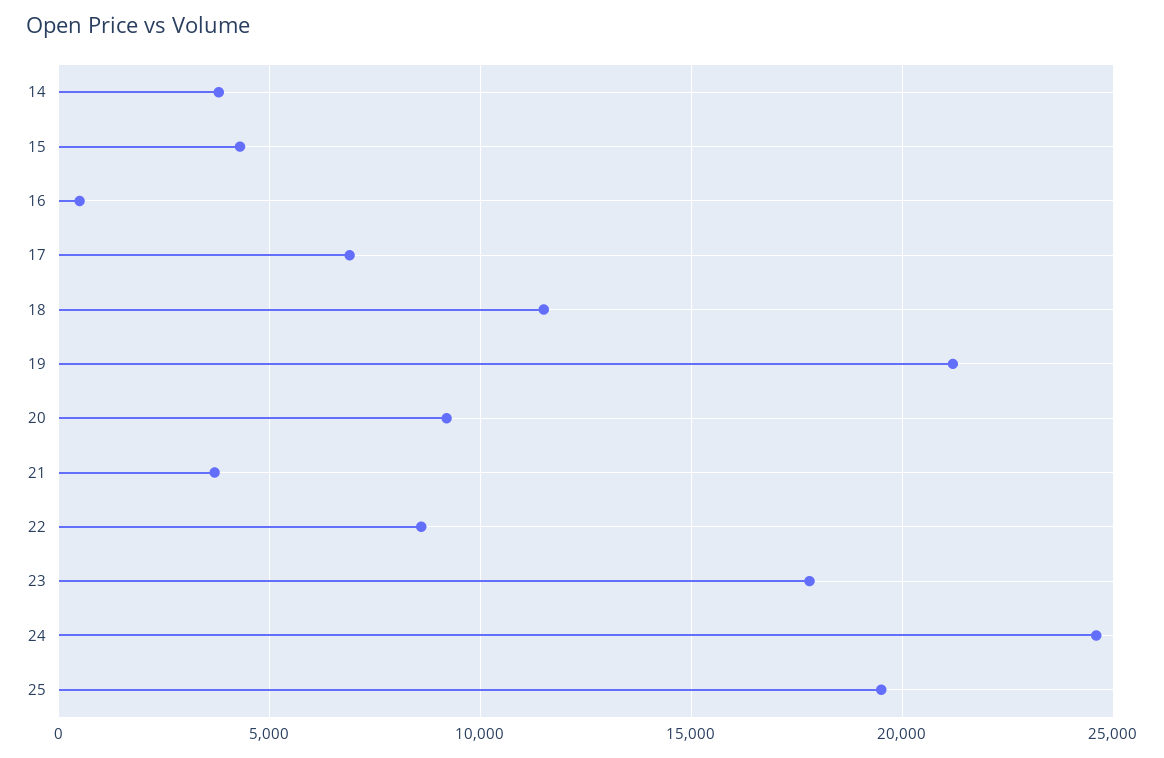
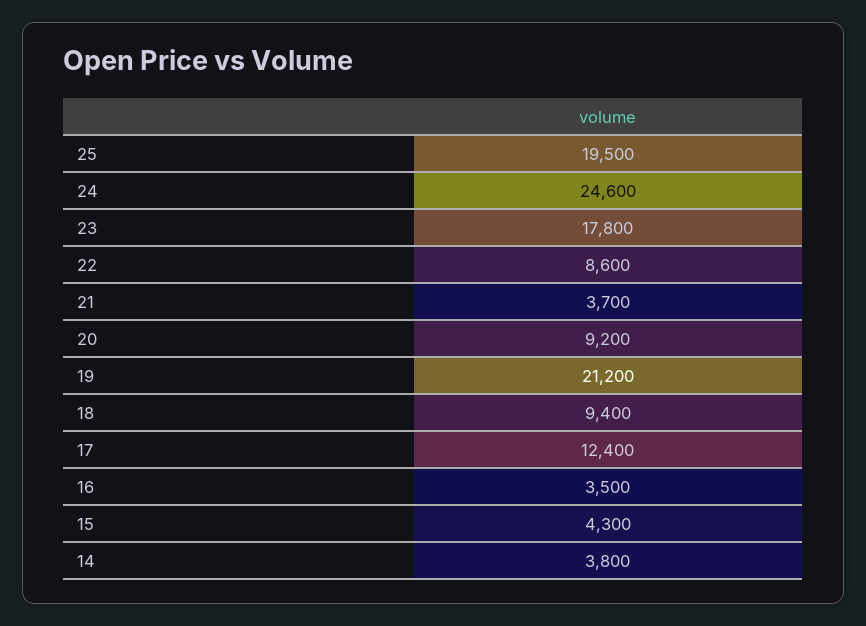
  {
    "14": 3800,
    "15": 4300,
-   "16": 500,
+   "16": 3500,
-   "17": 7000,
+   "17": 12400,
-   "18": 11500,
+   "18": 9400,
    "19": 21200,
    "20": 9200,
    "21": 3700,
    "22": 8600,
    "23": 17800,
    "24": 24600,
    "25": 19500
  }

